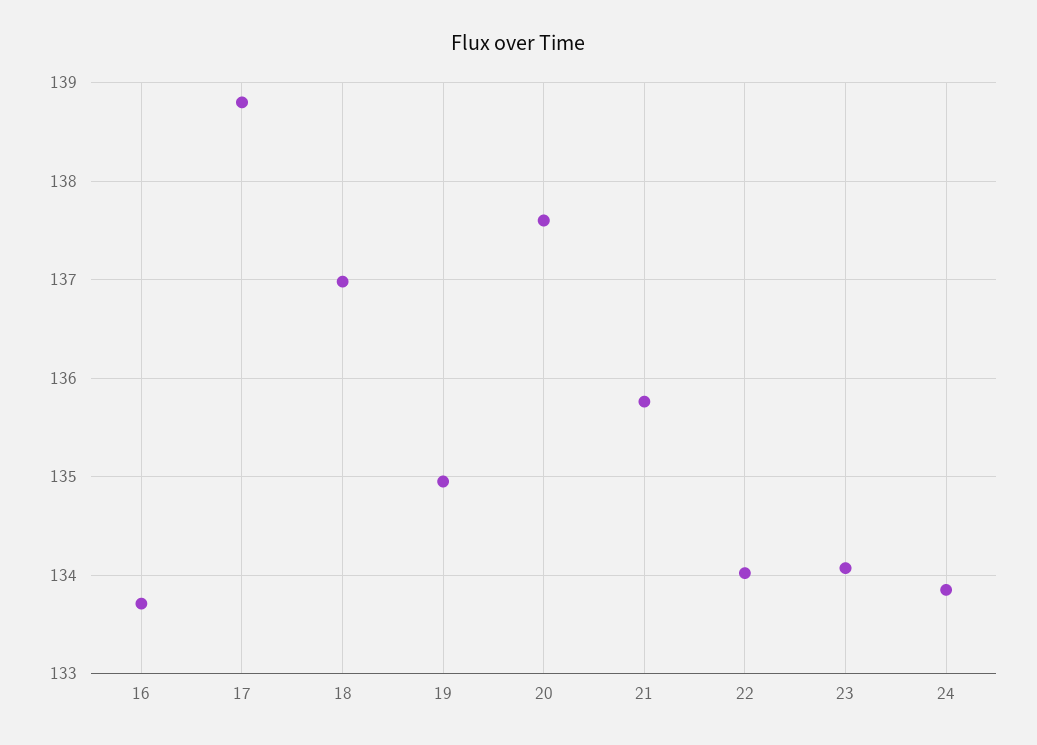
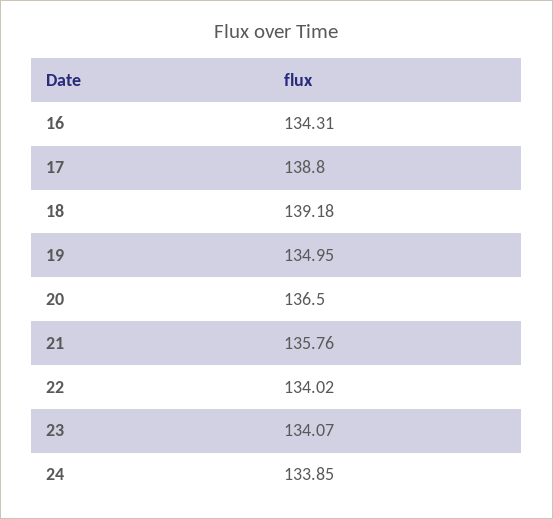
  {
-   "16": 133.7,
+   "16": 134.31,
    "17": 138.8,
-   "18": 137,
+   "18": 139.18,
    "19": 134.95,
-   "20": 137.6,
+   "20": 136.5,
    "21": 135.76,
    "22": 134.02,
    "23": 134.07,
    "24": 133.85
  }

